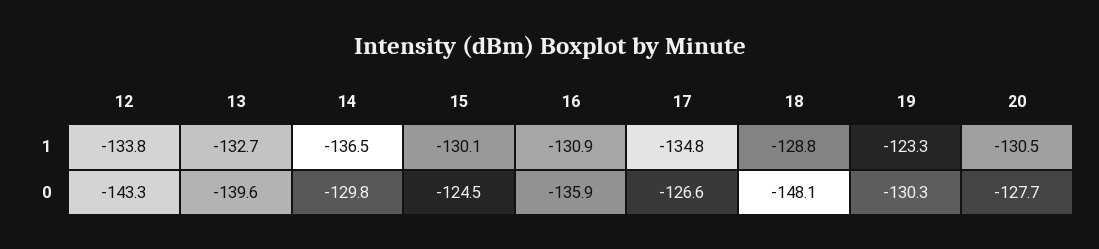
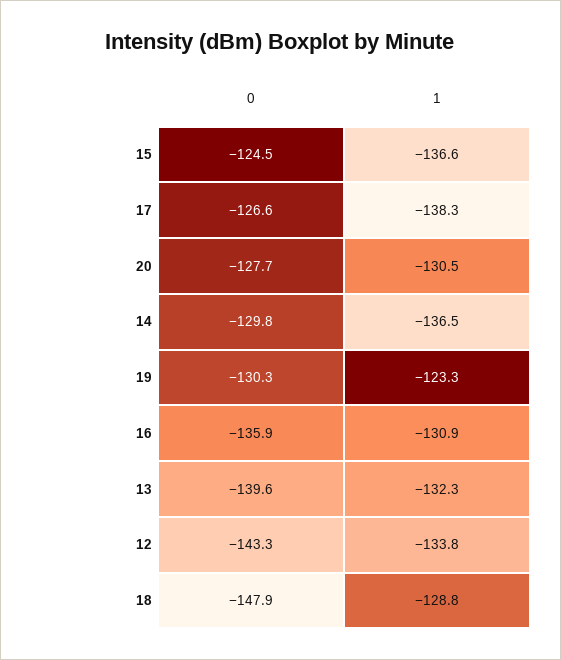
  {
    "12": {
      "1": -133.8,
      "0": -143.3
    },
    "13": {
-     "1": -132.7,
+     "1": -132.3,
      "0": -139.6
    },
    "14": {
      "1": -136.5,
      "0": -129.8
    },
    "15": {
-     "1": -130.1,
+     "1": -136.6,
      "0": -124.5
    },
    "16": {
      "1": -130.9,
      "0": -135.9
    },
    "17": {
-     "1": -134.8,
+     "1": -138.3,
      "0": -126.6
    },
    "18": {
      "1": -128.8,
-     "0": -148.1
+     "0": -147.9
    },
    "19": {
      "1": -123.3,
      "0": -130.3
    },
    "20": {
      "1": -130.5,
      "0": -127.7
    }
  }

